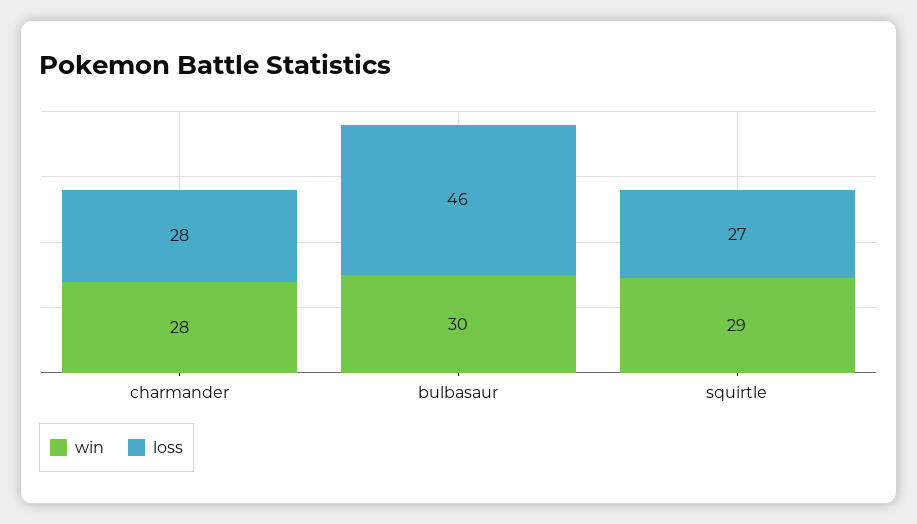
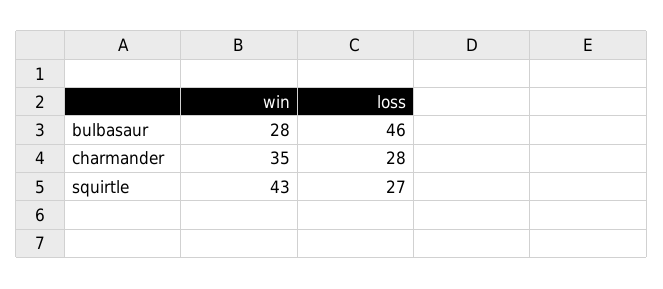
  {
    "win": {
-     "charmander": 28,
+     "charmander": 35,
-     "bulbasaur": 30,
+     "bulbasaur": 28,
-     "squirtle": 29
+     "squirtle": 43
    },
    "loss": {
      "charmander": 28,
      "bulbasaur": 46,
      "squirtle": 27
    }
  }

